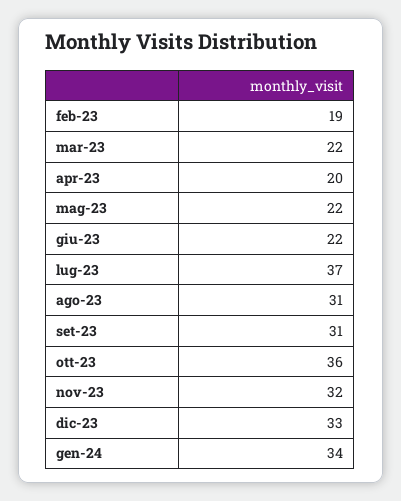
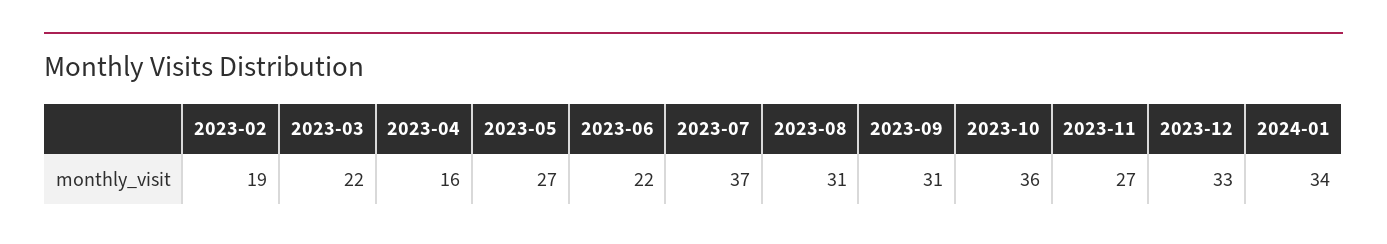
  {
    "feb-23": 19,
    "mar-23": 22,
-   "apr-23": 20,
+   "apr-23": 16,
-   "mag-23": 22,
+   "mag-23": 27,
    "giu-23": 22,
    "lug-23": 37,
    "ago-23": 31,
    "set-23": 31,
    "ott-23": 36,
-   "nov-23": 32,
+   "nov-23": 27,
    "dic-23": 33,
    "gen-24": 34
  }

